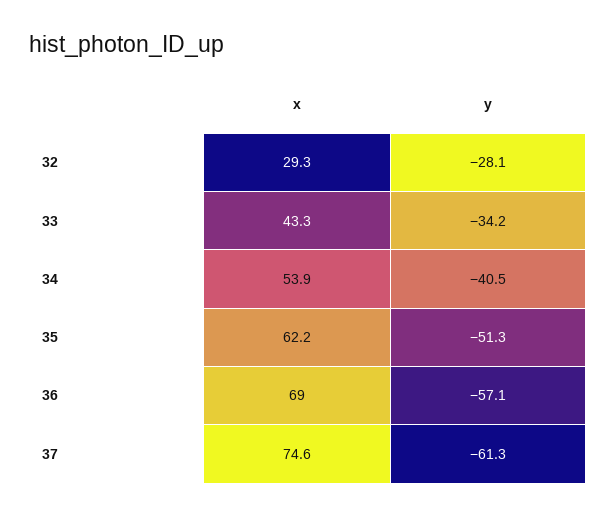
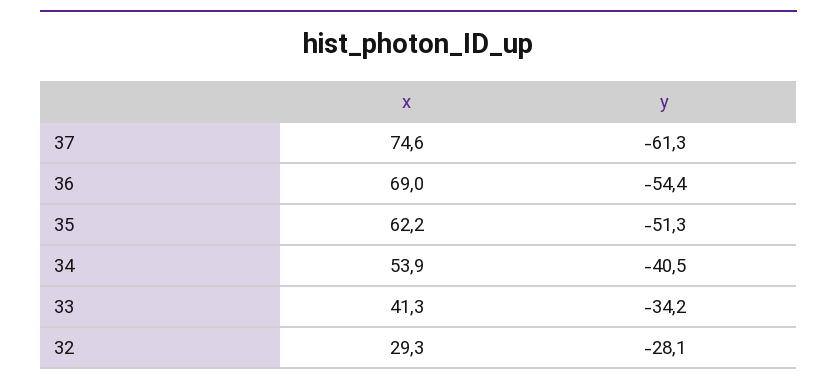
  {
    "x": {
      "32": 29.3,
-     "33": 43.3,
+     "33": 41.3,
      "34": 53.9,
      "35": 62.2,
      "36": 69,
      "37": 74.6
    },
    "y": {
      "32": -28.1,
      "33": -34.2,
      "34": -40.5,
      "35": -51.3,
-     "36": -57.1,
+     "36": -54.4,
      "37": -61.3
    }
  }

